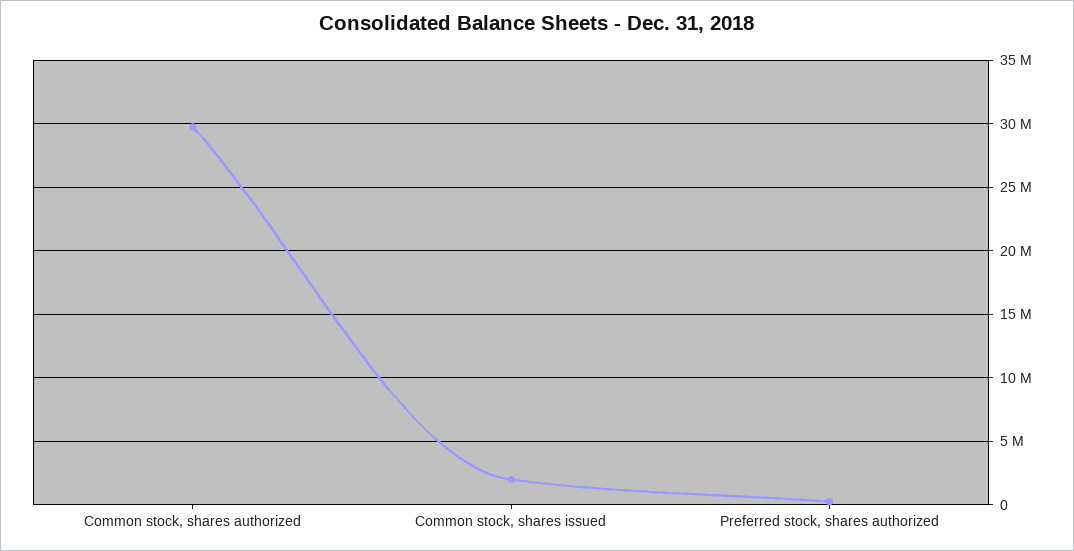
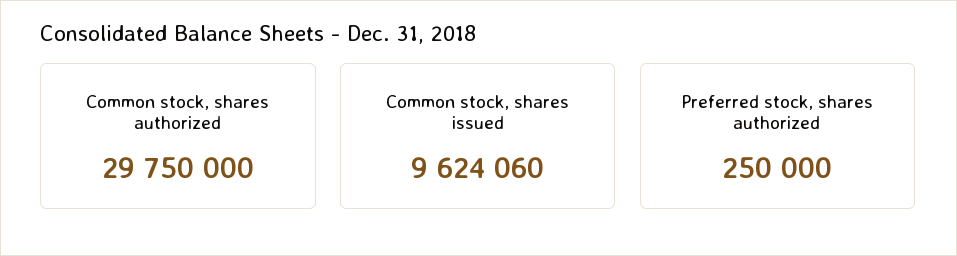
  {
    "Common stock, shares authorized": 29750000,
-   "Common stock, shares issued": 2000000,
+   "Common stock, shares issued": 9624060,
    "Preferred stock, shares authorized": 250000
  }

